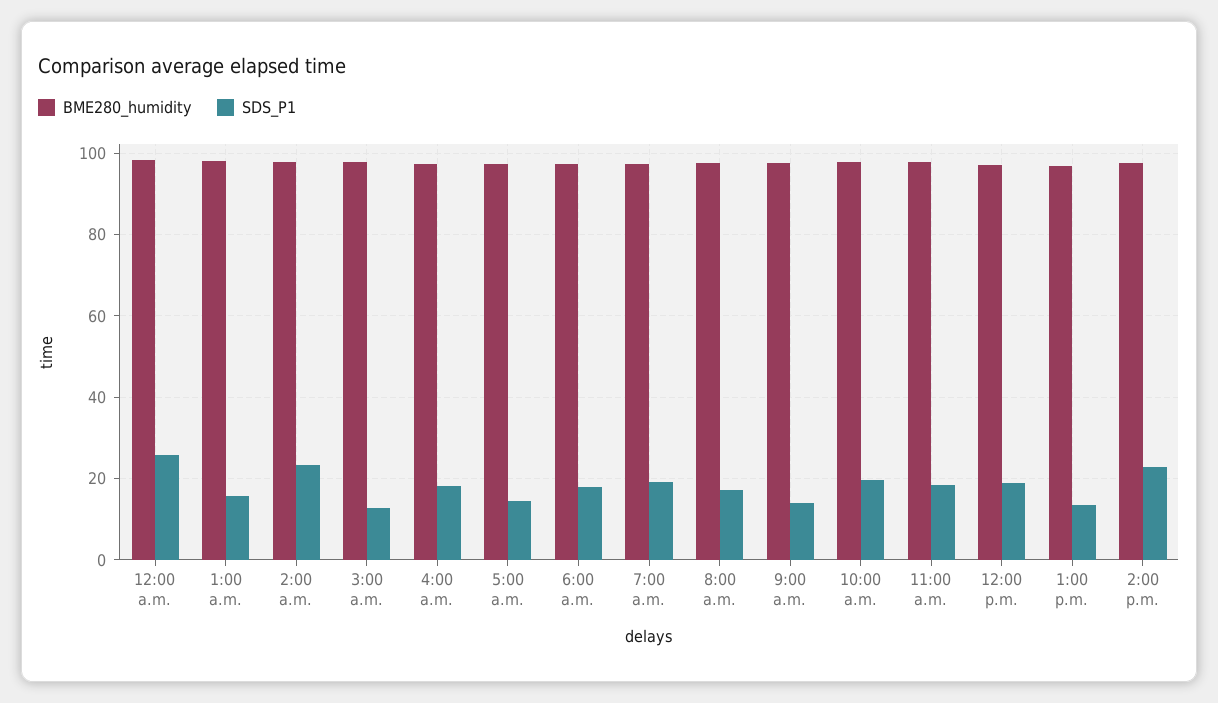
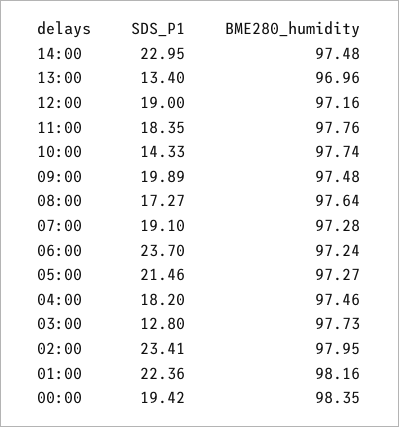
  {
    "BME280_humidity": {
      "12:00 a.m.": 98.35,
      "1:00 a.m.": 98.16,
      "2:00 a.m.": 97.95,
      "3:00 a.m.": 97.73,
      "4:00 a.m.": 97.46,
      "5:00 a.m.": 97.27,
      "6:00 a.m.": 97.24,
      "7:00 a.m.": 97.28,
      "8:00 a.m.": 97.64,
      "9:00 a.m.": 97.48,
      "10:00 a.m.": 97.74,
      "11:00 a.m.": 97.76,
      "12:00 p.m.": 97.16,
      "1:00 p.m.": 96.96,
      "2:00 p.m.": 97.48
    },
    "SDS_P1": {
-     "12:00 a.m.": 26,
+     "12:00 a.m.": 19.42,
-     "1:00 a.m.": 16,
+     "1:00 a.m.": 22.36,
      "2:00 a.m.": 23.41,
      "3:00 a.m.": 12.8,
      "4:00 a.m.": 18.2,
-     "5:00 a.m.": 14,
+     "5:00 a.m.": 21.46,
-     "6:00 a.m.": 18,
+     "6:00 a.m.": 23.7,
      "7:00 a.m.": 19.1,
      "8:00 a.m.": 17.27,
-     "9:00 a.m.": 14,
+     "9:00 a.m.": 19.89,
-     "10:00 a.m.": 20,
+     "10:00 a.m.": 14.33,
      "11:00 a.m.": 18.35,
      "12:00 p.m.": 19,
      "1:00 p.m.": 13.4,
      "2:00 p.m.": 22.95
    }
  }

